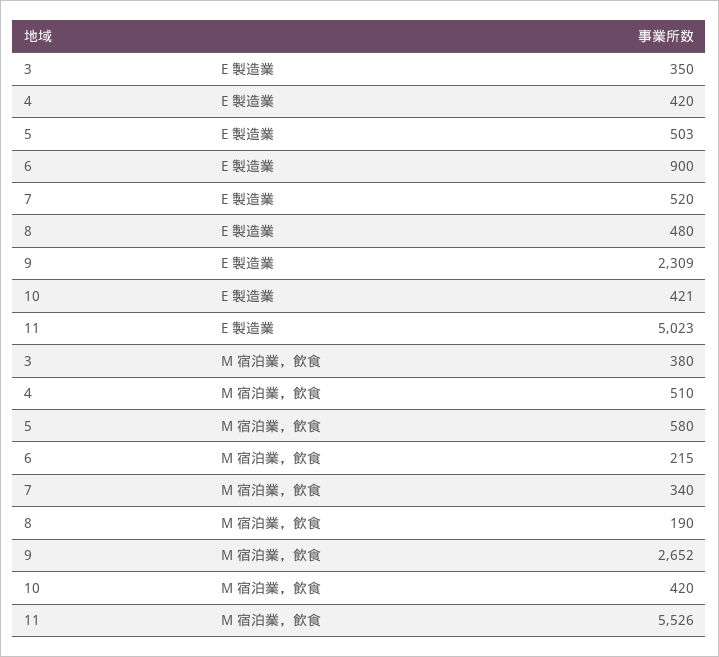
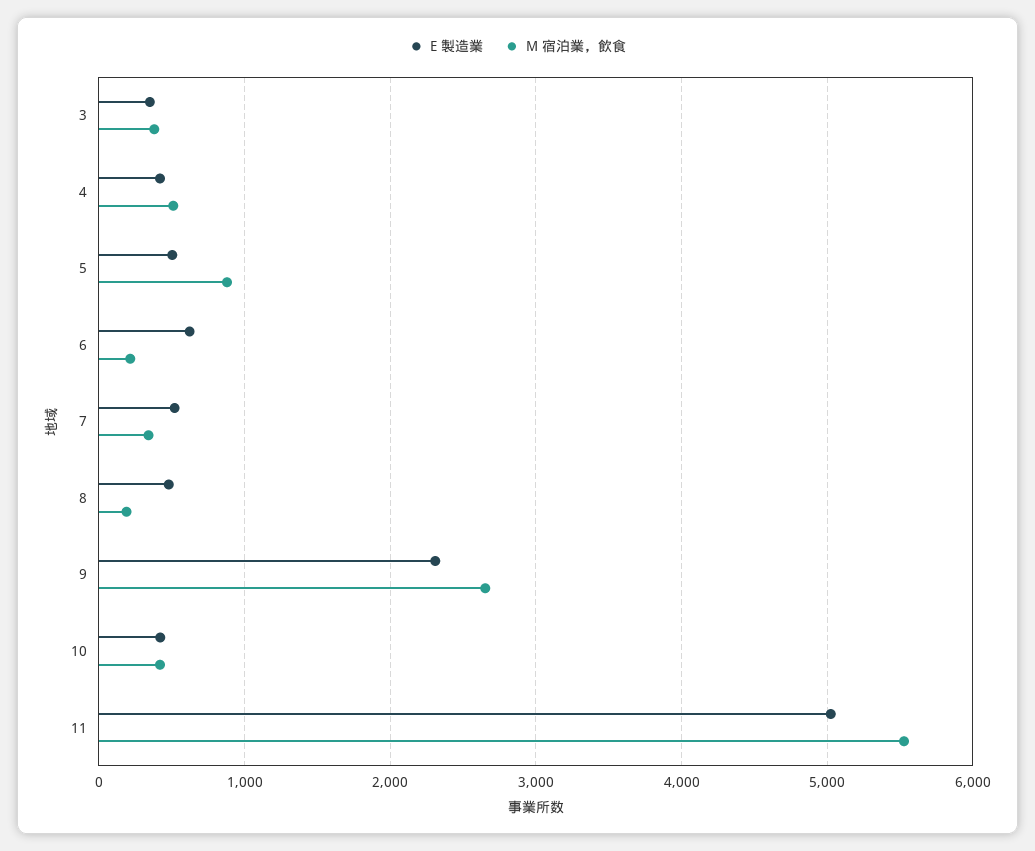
  {
    "E 製造業": {
      "3": 350,
      "4": 420,
      "5": 503,
-     "6": 900,
+     "6": 600,
      "7": 520,
      "8": 480,
      "9": 2309,
      "10": 421,
      "11": 5023
    },
    "M 宿泊業，飲食": {
      "3": 380,
      "4": 510,
-     "5": 580,
+     "5": 900,
      "6": 215,
      "7": 340,
      "8": 190,
      "9": 2652,
      "10": 420,
      "11": 5526
    }
  }

